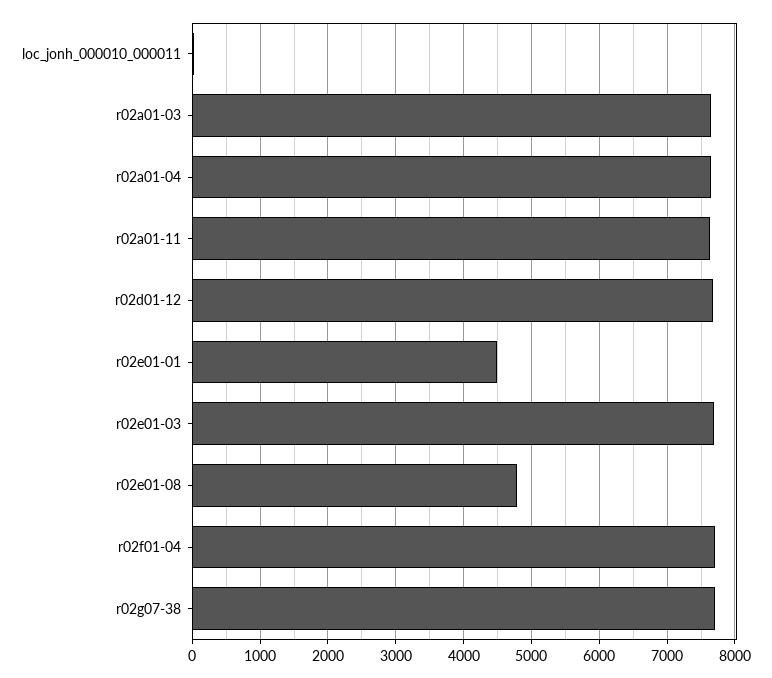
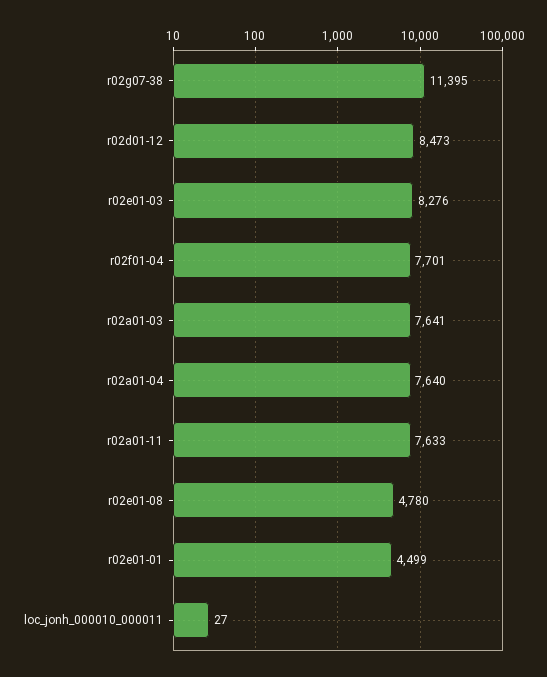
  {
    "loc_jonh_000010_000011": 27,
    "r02a01-03": 7641,
    "r02a01-04": 7640,
    "r02a01-11": 7633,
-   "r02d01-12": 7700,
+   "r02d01-12": 8473,
    "r02e01-01": 4499,
-   "r02e01-03": 7700,
+   "r02e01-03": 8276,
    "r02e01-08": 4780,
    "r02f01-04": 7701,
-   "r02g07-38": 7700
+   "r02g07-38": 11395
  }

